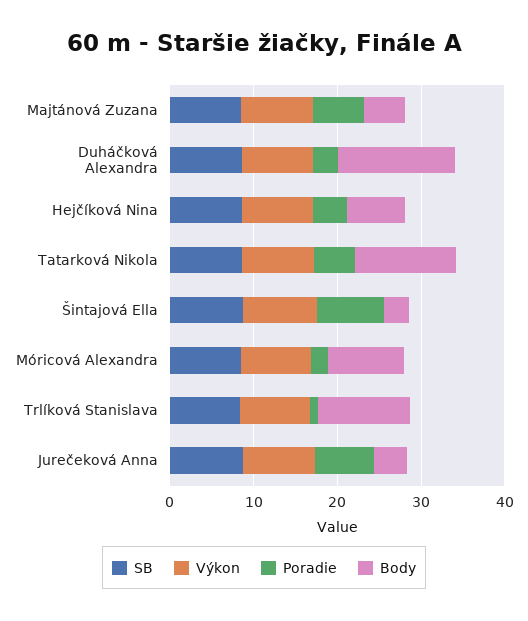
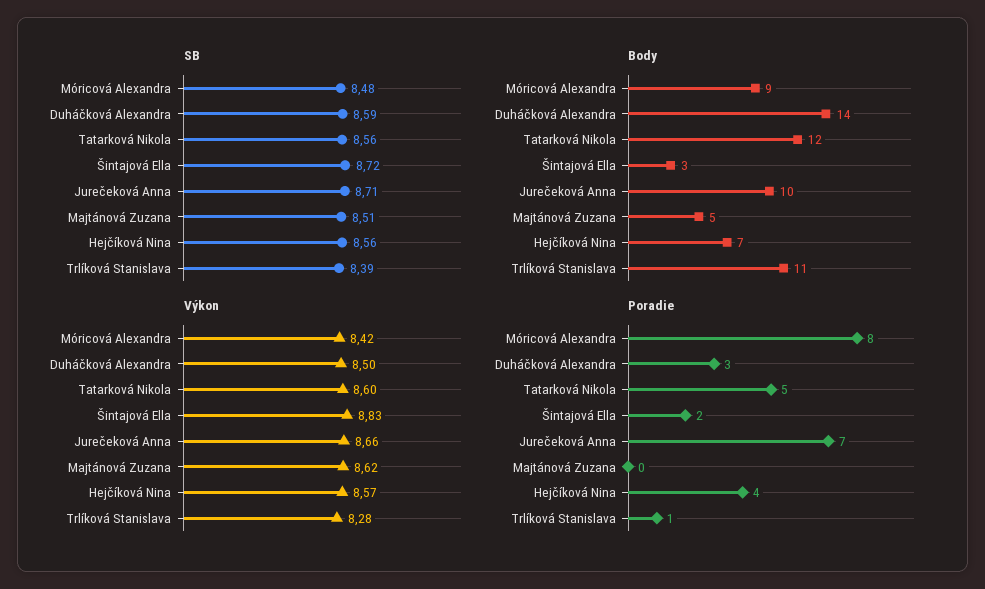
  {
    "SB": {
      "Majtánová Zuzana": 8.51,
      "Duháčková Alexandra": 8.59,
      "Hejčíková Nina": 8.56,
      "Tatarková Nikola": 8.56,
      "Šintajová Ella": 8.72,
      "Móricová Alexandra": 8.48,
      "Trlíková Stanislava": 8.39,
      "Jurečeková Anna": 8.71
    },
    "Výkon": {
      "Majtánová Zuzana": 8.62,
      "Duháčková Alexandra": 8.5,
      "Hejčíková Nina": 8.57,
      "Tatarková Nikola": 8.6,
      "Šintajová Ella": 8.83,
      "Móricová Alexandra": 8.42,
      "Trlíková Stanislava": 8.28,
      "Jurečeková Anna": 8.66
    },
    "Poradie": {
-     "Majtánová Zuzana": 6,
+     "Majtánová Zuzana": 0,
      "Duháčková Alexandra": 3,
      "Hejčíková Nina": 4,
      "Tatarková Nikola": 5,
-     "Šintajová Ella": 8,
+     "Šintajová Ella": 2,
-     "Móricová Alexandra": 2,
+     "Móricová Alexandra": 8,
      "Trlíková Stanislava": 1,
      "Jurečeková Anna": 7
    },
    "Body": {
      "Majtánová Zuzana": 5,
      "Duháčková Alexandra": 14,
      "Hejčíková Nina": 7,
      "Tatarková Nikola": 12,
      "Šintajová Ella": 3,
      "Móricová Alexandra": 9,
      "Trlíková Stanislava": 11,
-     "Jurečeková Anna": 4
+     "Jurečeková Anna": 10
    }
  }

